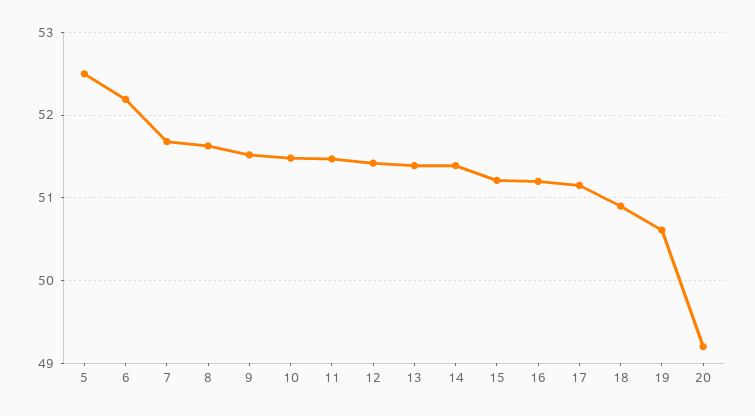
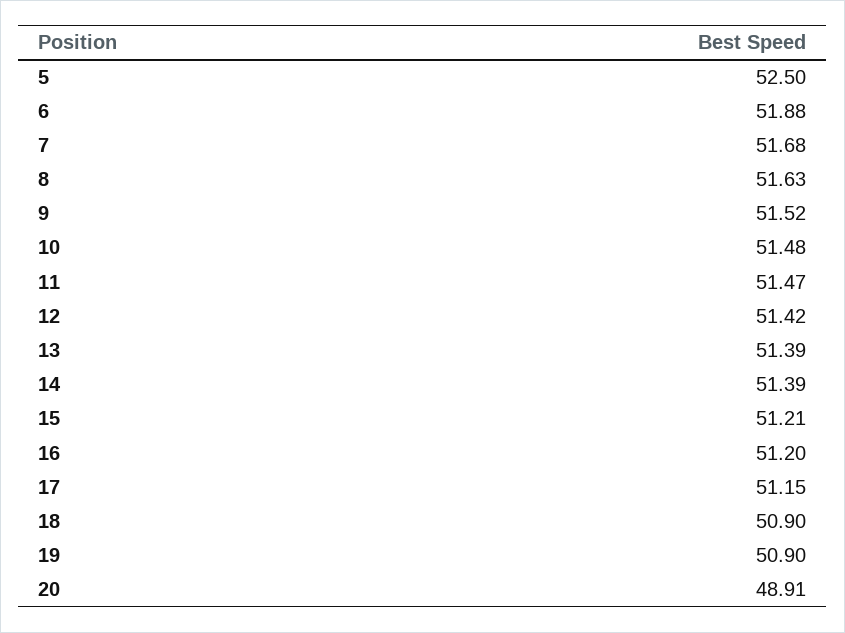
  {
    "5": 52.5,
-   "6": 52.2,
+   "6": 51.88,
    "7": 51.68,
    "8": 51.63,
    "9": 51.52,
    "10": 51.48,
    "11": 51.47,
    "12": 51.42,
    "13": 51.39,
    "14": 51.39,
    "15": 51.21,
    "16": 51.2,
    "17": 51.15,
    "18": 50.9,
-   "19": 50.6,
+   "19": 50.9,
-   "20": 49.2
+   "20": 48.91
  }

